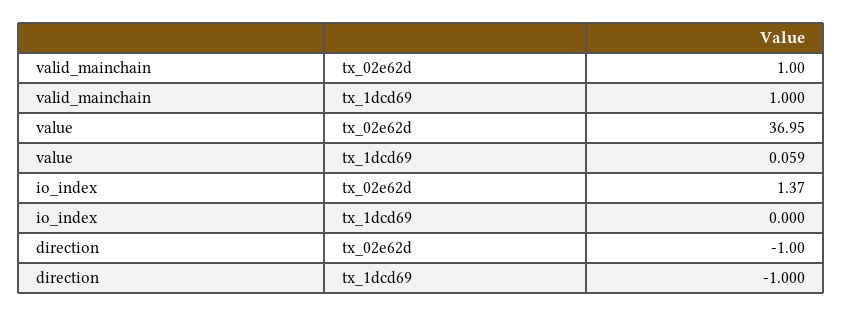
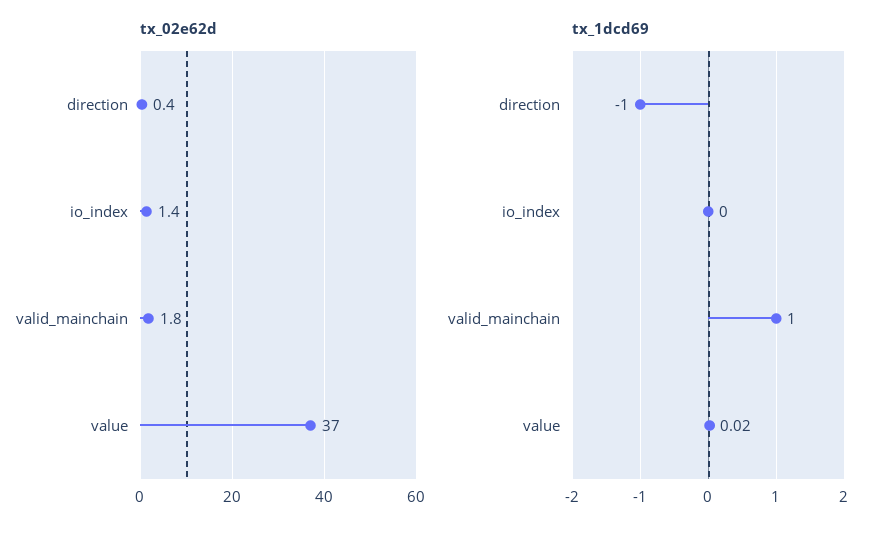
  {
    "tx_02e62d": {
-     "valid_mainchain": 1,
+     "valid_mainchain": 1.8,
      "value": 36.95,
      "io_index": 1.37,
-     "direction": -1
+     "direction": 0.4
    },
    "tx_1dcd69": {
      "valid_mainchain": 1,
-     "value": 0.059,
+     "value": 0.02,
      "io_index": 0,
      "direction": -1
    }
  }

